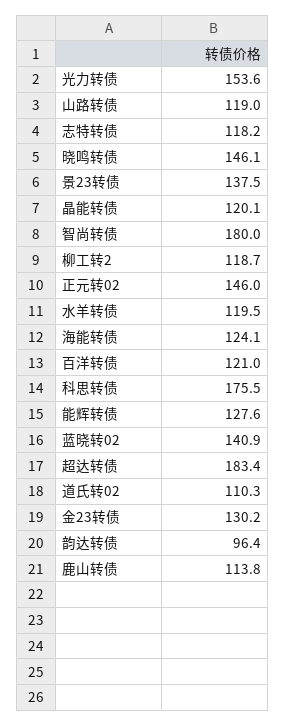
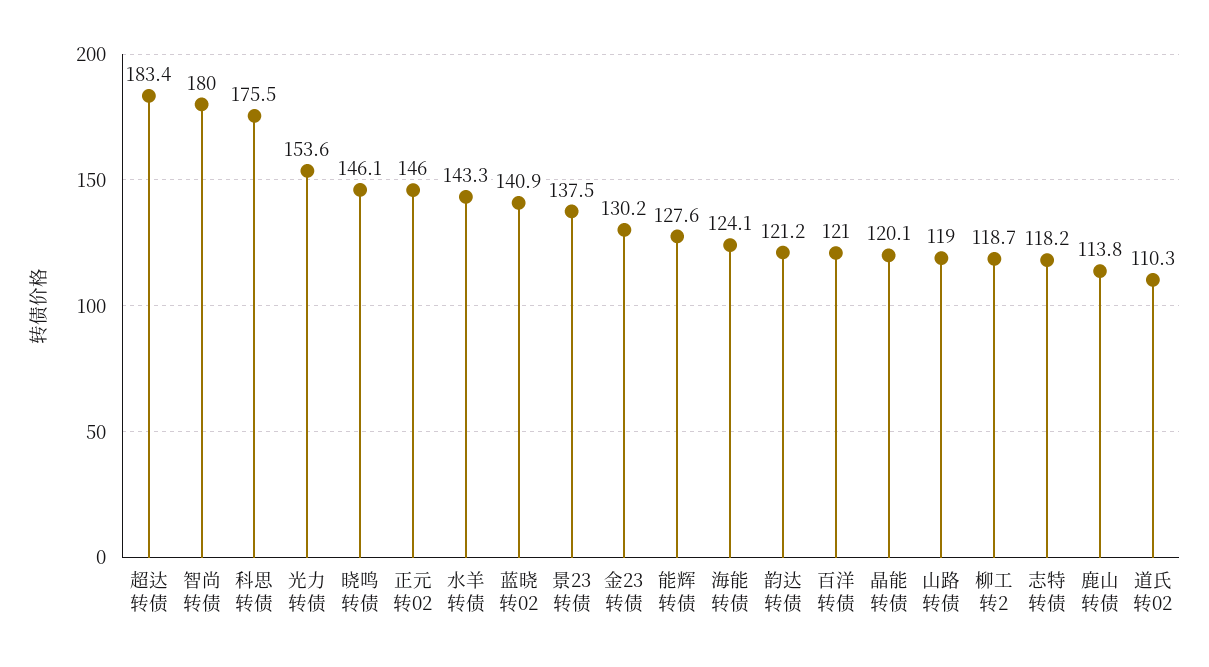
  {
    "光力转债": 153.6,
    "山路转债": 119,
    "志特转债": 118.2,
    "晓鸣转债": 146.1,
    "景23转债": 137.5,
    "晶能转债": 120.1,
    "智尚转债": 180,
    "柳工转2": 118.7,
    "正元转02": 146,
-   "水羊转债": 119.5,
+   "水羊转债": 143.3,
    "海能转债": 124.1,
    "百洋转债": 121,
    "科思转债": 175.5,
    "能辉转债": 127.6,
    "蓝晓转02": 140.9,
    "超达转债": 183.4,
    "道氏转02": 110.3,
    "金23转债": 130.2,
-   "韵达转债": 96.4,
+   "韵达转债": 121.2,
    "鹿山转债": 113.8
  }

